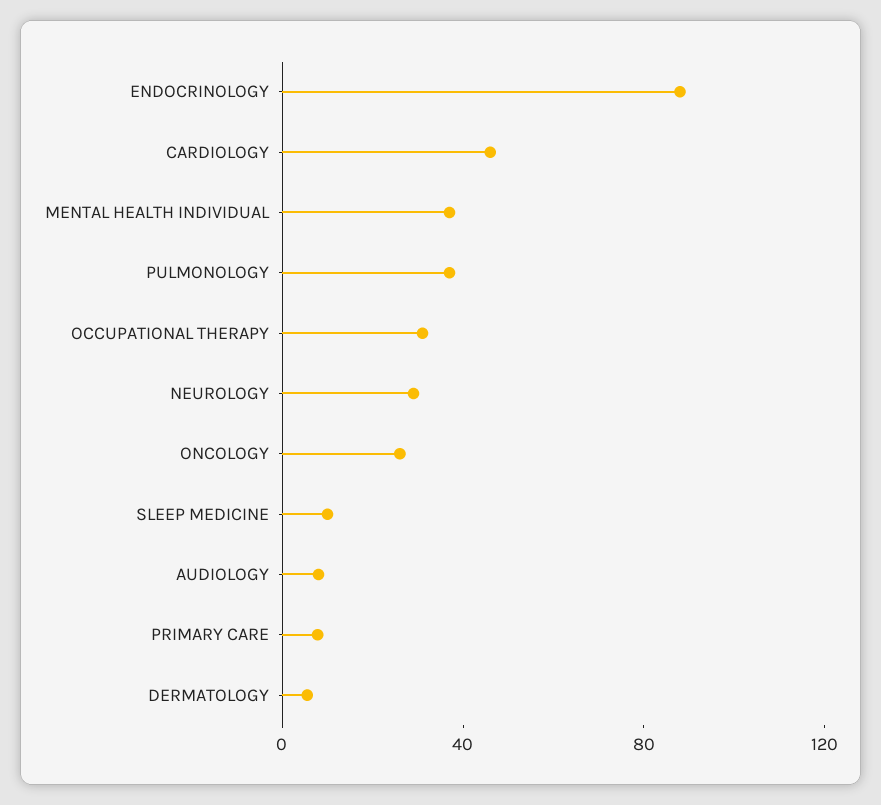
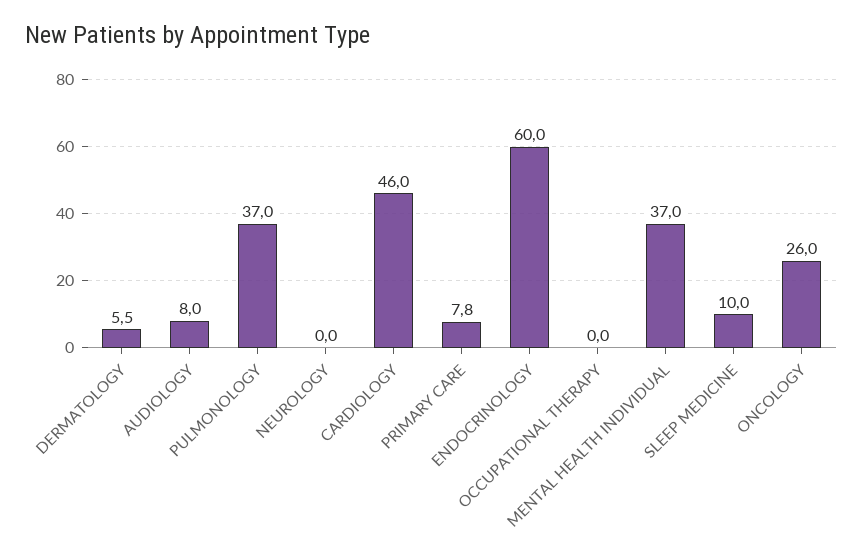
  {
-   "ENDOCRINOLOGY": 90,
+   "ENDOCRINOLOGY": 60,
    "CARDIOLOGY": 46,
    "MENTAL HEALTH INDIVIDUAL": 37,
    "PULMONOLOGY": 37,
-   "OCCUPATIONAL THERAPY": 30,
+   "OCCUPATIONAL THERAPY": 0,
-   "NEUROLOGY": 30,
+   "NEUROLOGY": 0,
    "ONCOLOGY": 26,
    "SLEEP MEDICINE": 10,
    "AUDIOLOGY": 8,
    "PRIMARY CARE": 7.8,
    "DERMATOLOGY": 5.5
  }

